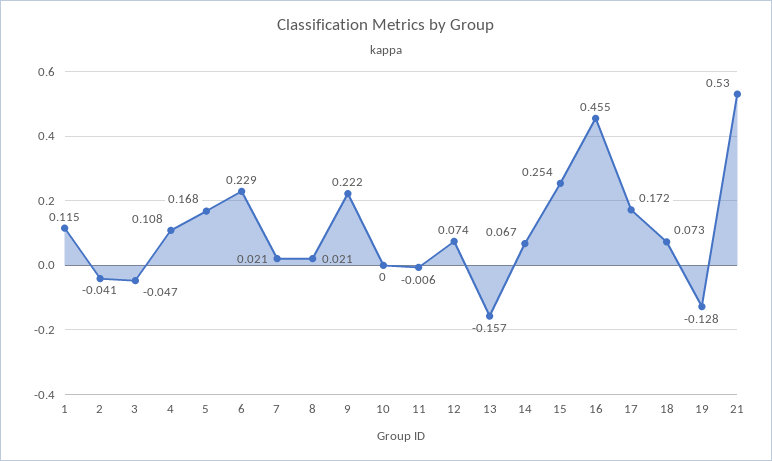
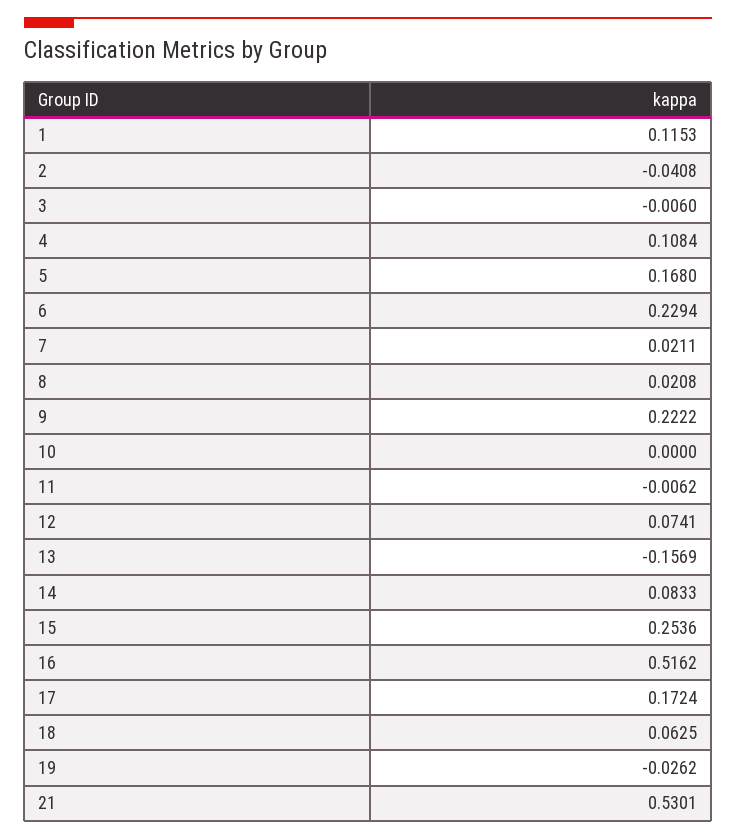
  {
    "1": 0.1153,
    "2": -0.0408,
-   "3": -0.047,
+   "3": -0.006,
    "4": 0.1084,
    "5": 0.168,
    "6": 0.2294,
    "7": 0.0211,
    "8": 0.0208,
    "9": 0.2222,
    "10": 0,
    "11": -0.0062,
    "12": 0.0741,
    "13": -0.1569,
-   "14": 0.067,
+   "14": 0.0833,
    "15": 0.2536,
-   "16": 0.455,
+   "16": 0.5162,
    "17": 0.1724,
-   "18": 0.073,
+   "18": 0.0625,
-   "19": -0.128,
+   "19": -0.0262,
    "21": 0.5301
  }

